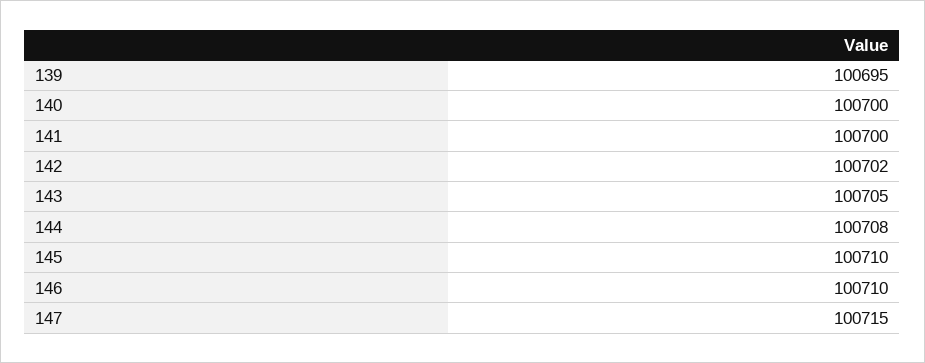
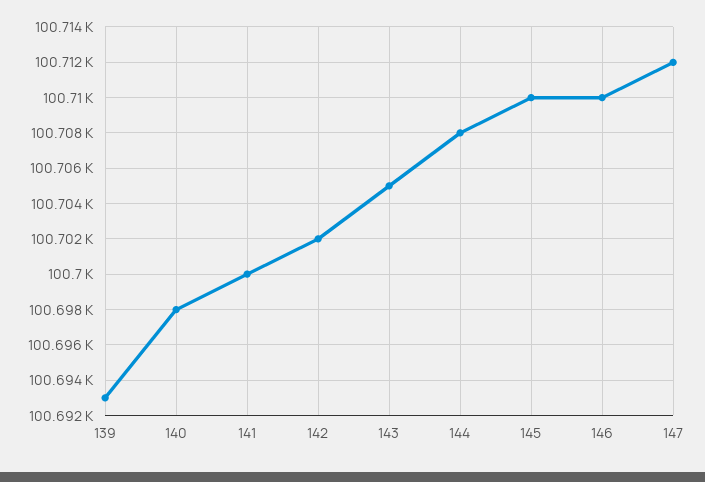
  {
-   "139": 100695,
+   "139": 100693,
-   "140": 100700,
+   "140": 100698,
    "141": 100700,
    "142": 100702,
    "143": 100705,
    "144": 100708,
    "145": 100710,
    "146": 100710,
-   "147": 100715
+   "147": 100712
  }

